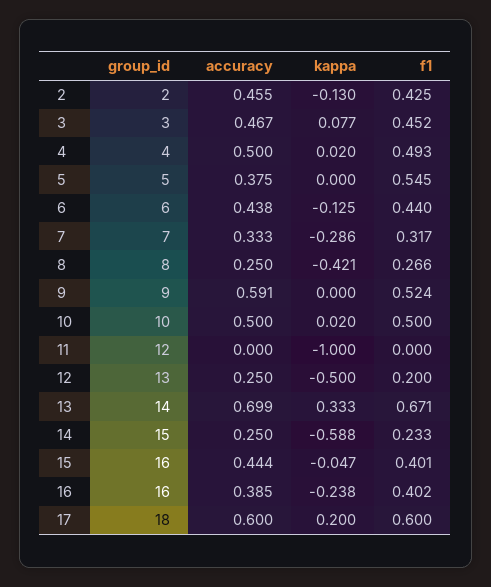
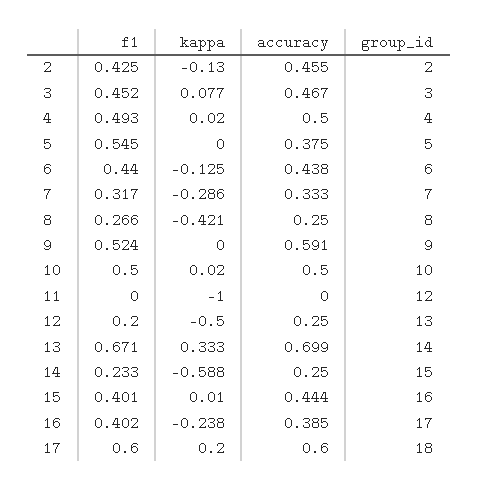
  {
    "group_id": {
      "2": 2,
      "3": 3,
      "4": 4,
      "5": 5,
      "6": 6,
      "7": 7,
      "8": 8,
      "9": 9,
      "10": 10,
      "11": 12,
      "12": 13,
      "13": 14,
      "14": 15,
      "15": 16,
-     "16": 16,
+     "16": 17,
      "17": 18
    },
    "accuracy": {
      "2": 0.455,
      "3": 0.467,
      "4": 0.5,
      "5": 0.375,
      "6": 0.438,
      "7": 0.333,
      "8": 0.25,
      "9": 0.591,
      "10": 0.5,
      "11": 0,
      "12": 0.25,
      "13": 0.699,
      "14": 0.25,
      "15": 0.444,
      "16": 0.385,
      "17": 0.6
    },
    "kappa": {
      "2": -0.13,
      "3": 0.077,
      "4": 0.02,
      "5": 0,
      "6": -0.125,
      "7": -0.286,
      "8": -0.421,
      "9": 0,
      "10": 0.02,
      "11": -1,
      "12": -0.5,
      "13": 0.333,
      "14": -0.588,
-     "15": -0.047,
+     "15": 0.01,
      "16": -0.238,
      "17": 0.2
    },
    "f1": {
      "2": 0.425,
      "3": 0.452,
      "4": 0.493,
      "5": 0.545,
      "6": 0.44,
      "7": 0.317,
      "8": 0.266,
      "9": 0.524,
      "10": 0.5,
      "11": 0,
      "12": 0.2,
      "13": 0.671,
      "14": 0.233,
      "15": 0.401,
      "16": 0.402,
      "17": 0.6
    }
  }

